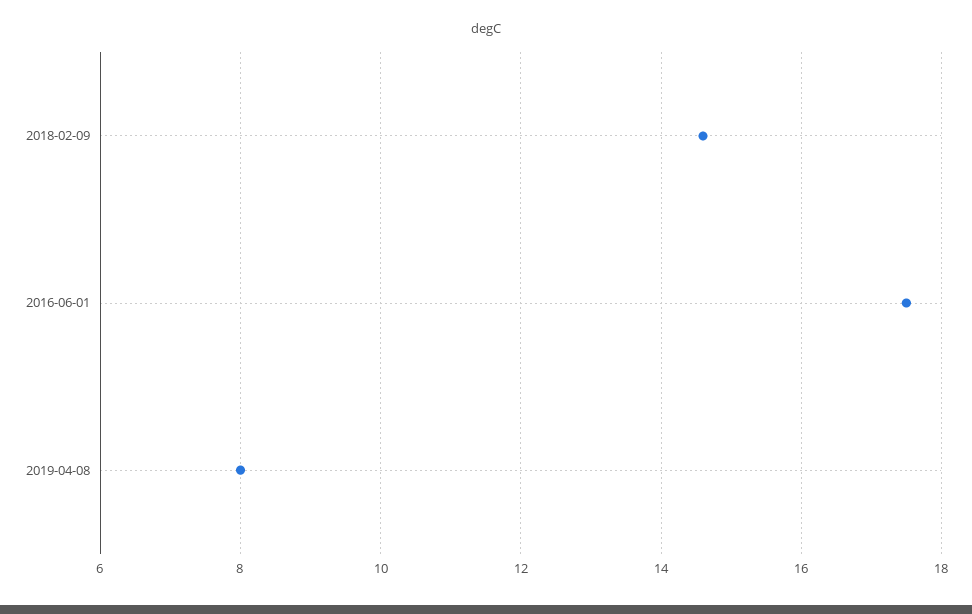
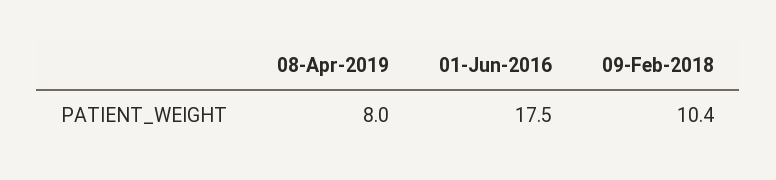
  {
-   "2018-02-09": 14.5,
+   "2018-02-09": 10.4,
    "2016-06-01": 17.5,
    "2019-04-08": 8
  }

